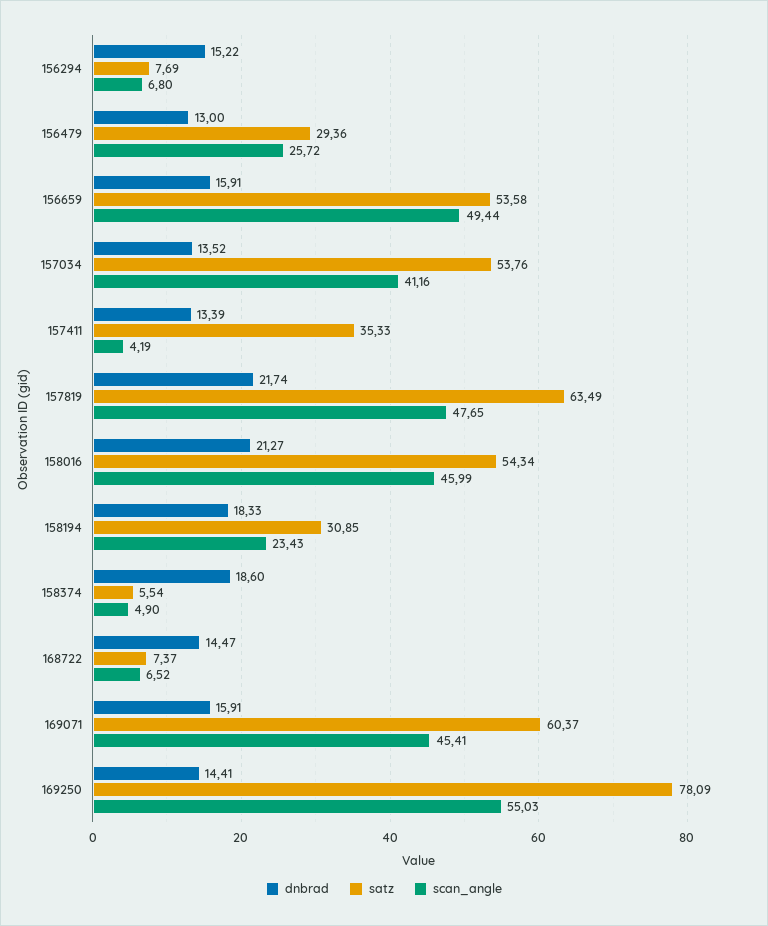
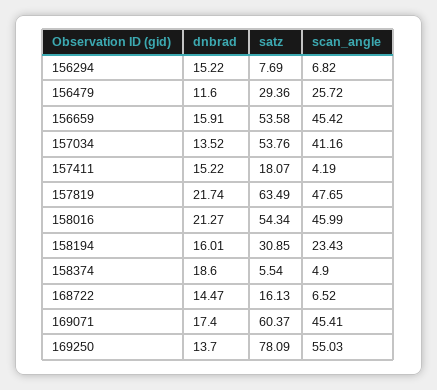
  {
    "dnbrad": {
      "156294": 15.22,
-     "156479": 13,
+     "156479": 11.6,
      "156659": 15.91,
      "157034": 13.52,
-     "157411": 13.39,
+     "157411": 15.22,
      "157819": 21.74,
      "158016": 21.27,
-     "158194": 18.33,
+     "158194": 16.01,
      "158374": 18.6,
      "168722": 14.47,
-     "169071": 15.91,
+     "169071": 17.4,
-     "169250": 14.41
+     "169250": 13.7
    },
    "satz": {
      "156294": 7.69,
      "156479": 29.36,
      "156659": 53.58,
      "157034": 53.76,
-     "157411": 35.33,
+     "157411": 18.07,
      "157819": 63.49,
      "158016": 54.34,
      "158194": 30.85,
      "158374": 5.54,
-     "168722": 7.37,
+     "168722": 16.13,
      "169071": 60.37,
      "169250": 78.09
    },
    "scan_angle": {
-     "156294": 6.8,
+     "156294": 6.82,
      "156479": 25.72,
-     "156659": 49.44,
+     "156659": 45.42,
      "157034": 41.16,
      "157411": 4.19,
      "157819": 47.65,
      "158016": 45.99,
      "158194": 23.43,
      "158374": 4.9,
      "168722": 6.52,
      "169071": 45.41,
      "169250": 55.03
    }
  }

